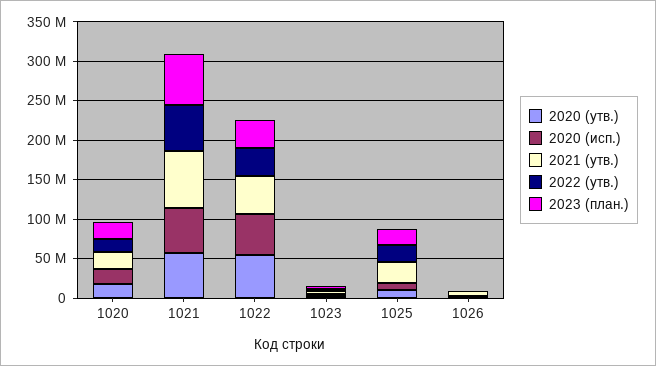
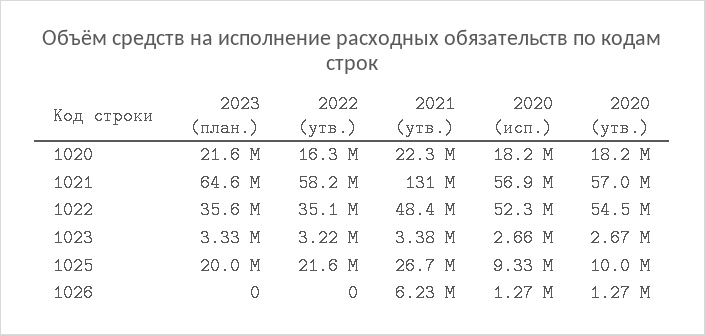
  {
    "2020 (утв.)": {
      "1020": 18200000,
      "1021": 57000000,
      "1022": 54500000,
      "1023": 2670000,
      "1025": 10000000,
      "1026": 1270000
    },
    "2020 (исп.)": {
      "1020": 18200000,
      "1021": 56900000,
      "1022": 52300000,
      "1023": 2660000,
      "1025": 9330000,
      "1026": 1270000
    },
    "2021 (утв.)": {
      "1020": 22300000,
-     "1021": 75000000,
+     "1021": 131000000,
      "1022": 48400000,
      "1023": 3380000,
      "1025": 26700000,
      "1026": 6230000
    },
    "2022 (утв.)": {
      "1020": 16300000,
      "1021": 58200000,
      "1022": 35100000,
      "1023": 3220000,
      "1025": 21600000,
      "1026": 0
    },
    "2023 (план.)": {
      "1020": 21600000,
      "1021": 64600000,
      "1022": 35600000,
      "1023": 3330000,
      "1025": 20000000,
      "1026": 0
    }
  }

